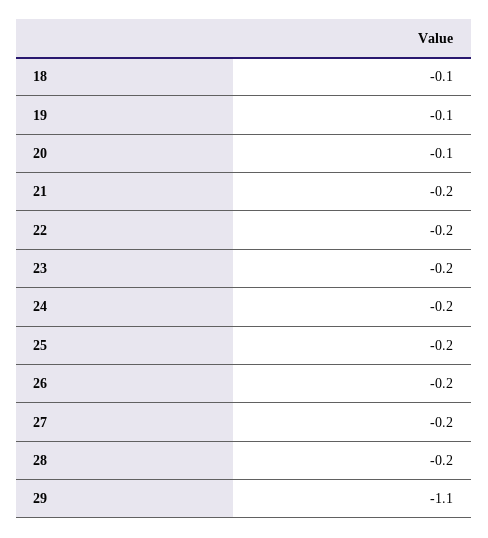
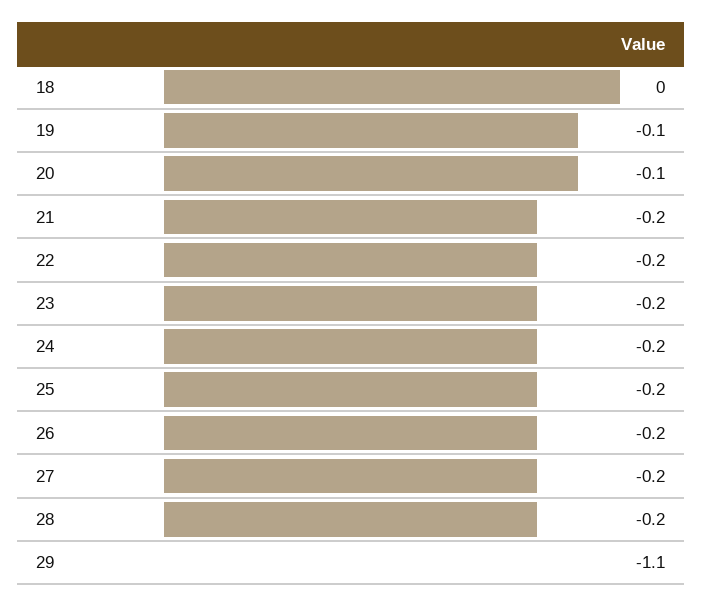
  {
-   "18": -0.1,
+   "18": 0,
    "19": -0.1,
    "20": -0.1,
    "21": -0.2,
    "22": -0.2,
    "23": -0.2,
    "24": -0.2,
    "25": -0.2,
    "26": -0.2,
    "27": -0.2,
    "28": -0.2,
    "29": -1.1
  }

